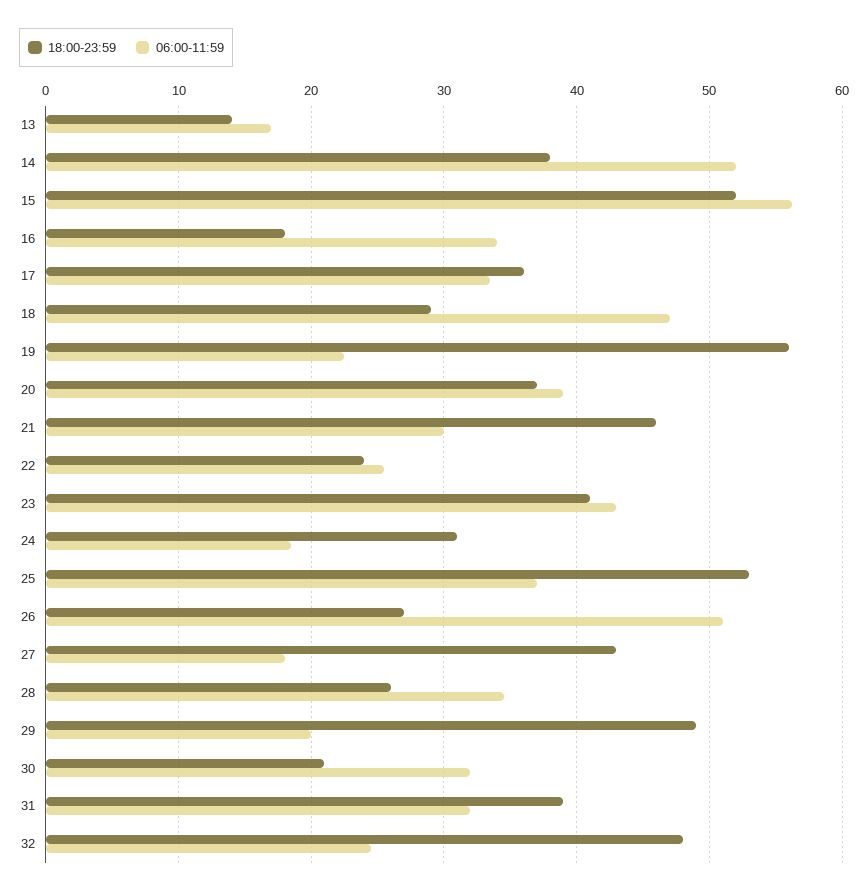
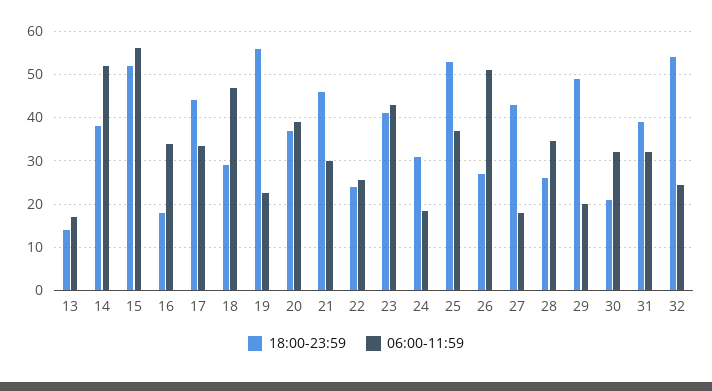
  {
    "18:00-23:59": {
      "13": 14,
      "14": 38,
      "15": 52,
      "16": 18,
-     "17": 36,
+     "17": 44,
      "18": 29,
      "19": 56,
      "20": 37,
      "21": 46,
      "22": 24,
      "23": 41,
      "24": 31,
      "25": 53,
      "26": 27,
      "27": 43,
      "28": 26,
      "29": 49,
      "30": 21,
      "31": 39,
-     "32": 48
+     "32": 54
    },
    "06:00-11:59": {
      "13": 17,
      "14": 52,
      "15": 56,
      "16": 34,
      "17": 34,
      "18": 47,
      "19": 23,
      "20": 39,
      "21": 30,
      "22": 26,
      "23": 43,
      "24": 19,
      "25": 37,
      "26": 51,
      "27": 18,
      "28": 35,
      "29": 20,
      "30": 32,
      "31": 32,
      "32": 25
    }
  }

